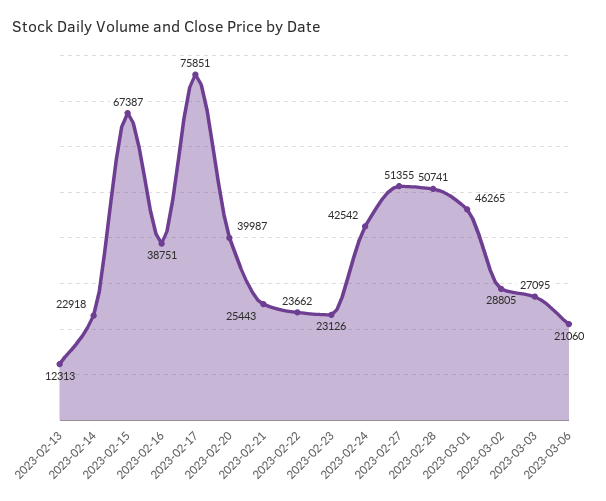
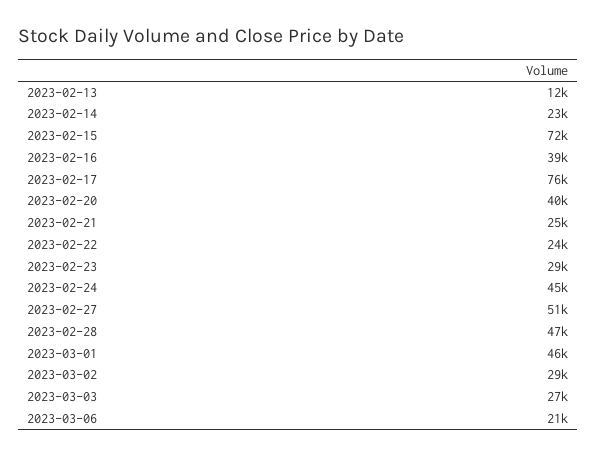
  {
    "2023-02-13": 12313,
    "2023-02-14": 22918,
-   "2023-02-15": 67387,
+   "2023-02-15": 72000,
    "2023-02-16": 38751,
    "2023-02-17": 75851,
    "2023-02-20": 39987,
    "2023-02-21": 25443,
    "2023-02-22": 23662,
-   "2023-02-23": 23126,
+   "2023-02-23": 29000,
-   "2023-02-24": 42542,
+   "2023-02-24": 45000,
    "2023-02-27": 51355,
-   "2023-02-28": 50741,
+   "2023-02-28": 47000,
    "2023-03-01": 46265,
    "2023-03-02": 28805,
    "2023-03-03": 27095,
    "2023-03-06": 21060
  }

